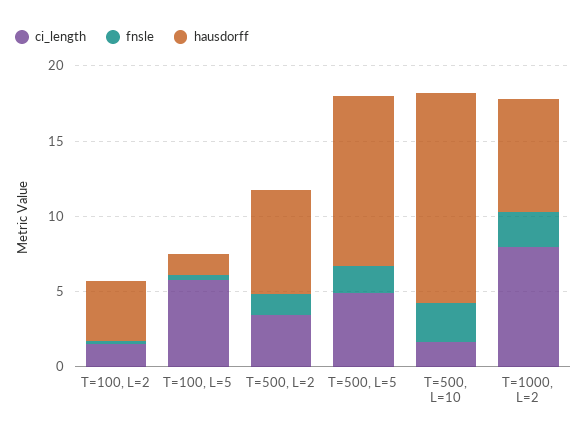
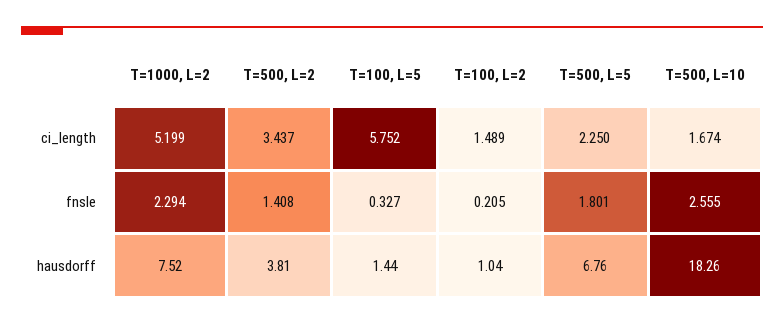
  {
    "ci_length": {
      "T=100, L=2": 1.489,
      "T=100, L=5": 5.752,
      "T=500, L=2": 3.437,
-     "T=500, L=5": 5,
+     "T=500, L=5": 2.25,
      "T=500, L=10": 1.674,
-     "T=1000, L=2": 8
+     "T=1000, L=2": 5.199
    },
    "fnsle": {
      "T=100, L=2": 0.205,
      "T=100, L=5": 0.327,
      "T=500, L=2": 1.408,
      "T=500, L=5": 1.801,
      "T=500, L=10": 2.555,
      "T=1000, L=2": 2.294
    },
    "hausdorff": {
-     "T=100, L=2": 4,
+     "T=100, L=2": 1.04,
      "T=100, L=5": 1.44,
-     "T=500, L=2": 7,
+     "T=500, L=2": 3.81,
-     "T=500, L=5": 11,
+     "T=500, L=5": 6.76,
-     "T=500, L=10": 14,
+     "T=500, L=10": 18.26,
      "T=1000, L=2": 7.52
    }
  }

